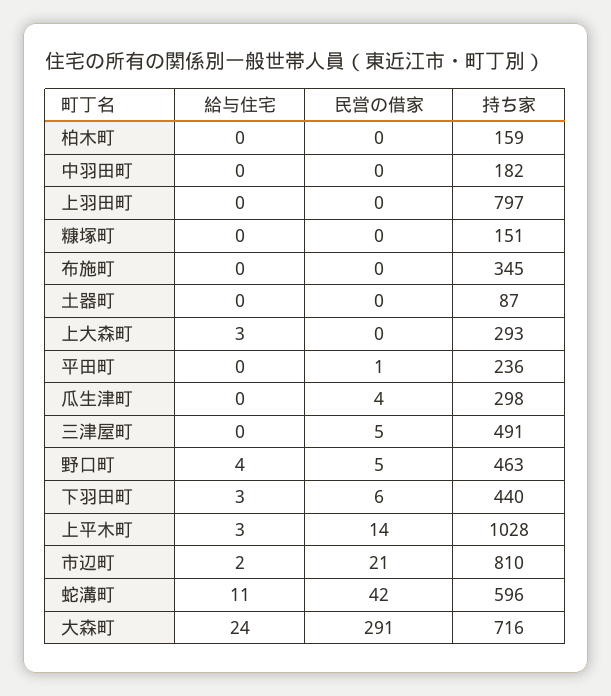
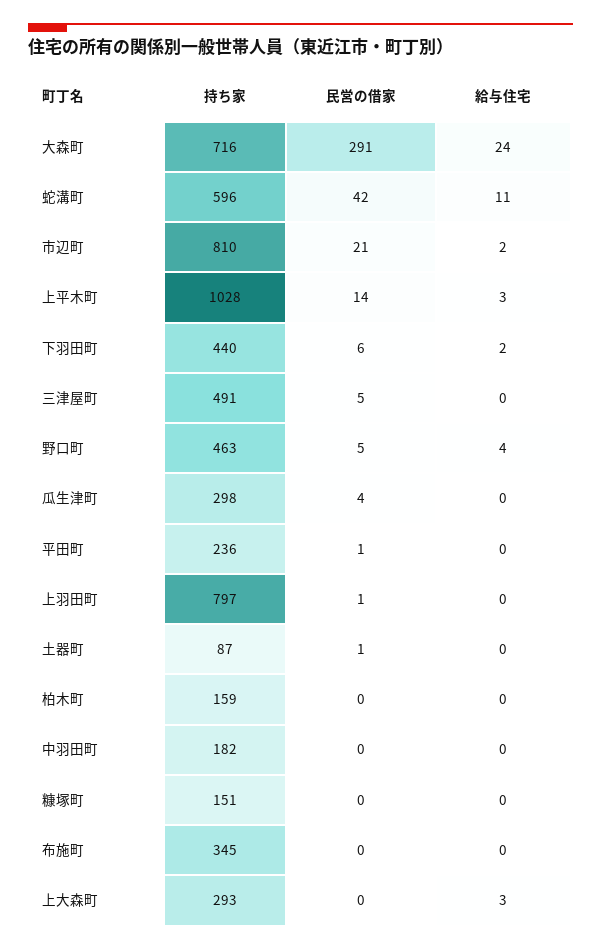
  {
    "給与住宅": {
      "柏木町": 0,
      "中羽田町": 0,
      "上羽田町": 0,
      "糠塚町": 0,
      "布施町": 0,
      "土器町": 0,
      "上大森町": 3,
      "平田町": 0,
      "瓜生津町": 0,
      "三津屋町": 0,
      "野口町": 4,
-     "下羽田町": 3,
+     "下羽田町": 2,
      "上平木町": 3,
      "市辺町": 2,
      "蛇溝町": 11,
      "大森町": 24
    },
    "民営の借家": {
      "柏木町": 0,
      "中羽田町": 0,
-     "上羽田町": 0,
+     "上羽田町": 1,
      "糠塚町": 0,
      "布施町": 0,
-     "土器町": 0,
+     "土器町": 1,
      "上大森町": 0,
      "平田町": 1,
      "瓜生津町": 4,
      "三津屋町": 5,
      "野口町": 5,
      "下羽田町": 6,
      "上平木町": 14,
      "市辺町": 21,
      "蛇溝町": 42,
      "大森町": 291
    },
    "持ち家": {
      "柏木町": 159,
      "中羽田町": 182,
      "上羽田町": 797,
      "糠塚町": 151,
      "布施町": 345,
      "土器町": 87,
      "上大森町": 293,
      "平田町": 236,
      "瓜生津町": 298,
      "三津屋町": 491,
      "野口町": 463,
      "下羽田町": 440,
      "上平木町": 1028,
      "市辺町": 810,
      "蛇溝町": 596,
      "大森町": 716
    }
  }

